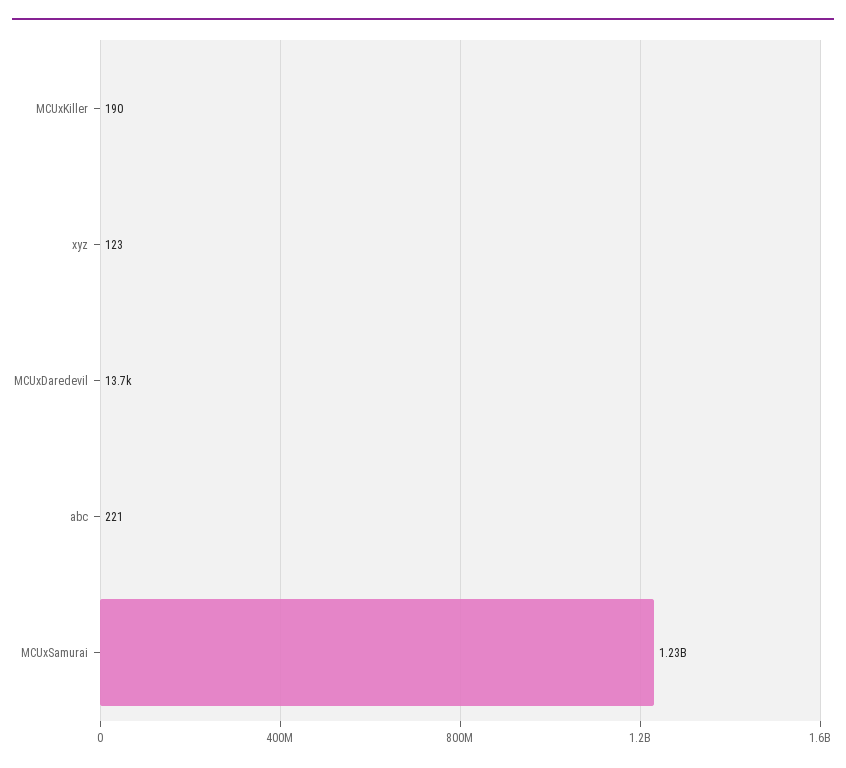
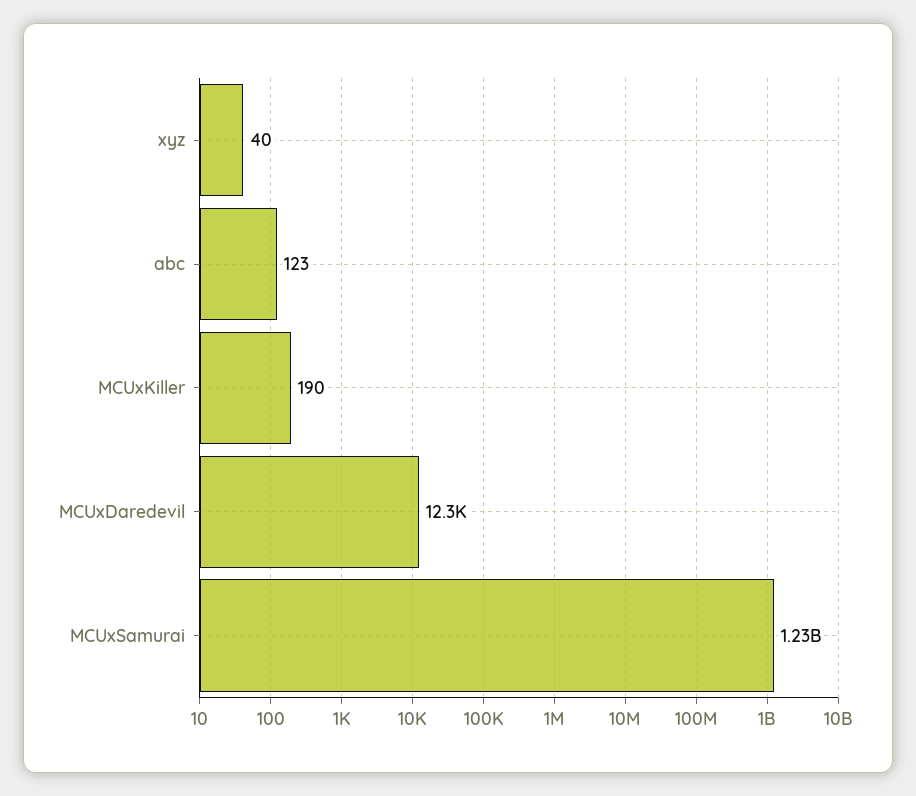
  {
    "MCUxKiller": 190,
-   "xyz": 123,
+   "xyz": 40,
-   "MCUxDaredevil": 13700,
+   "MCUxDaredevil": 12300,
-   "abc": 221,
+   "abc": 123,
    "MCUxSamurai": 1230000000
  }

